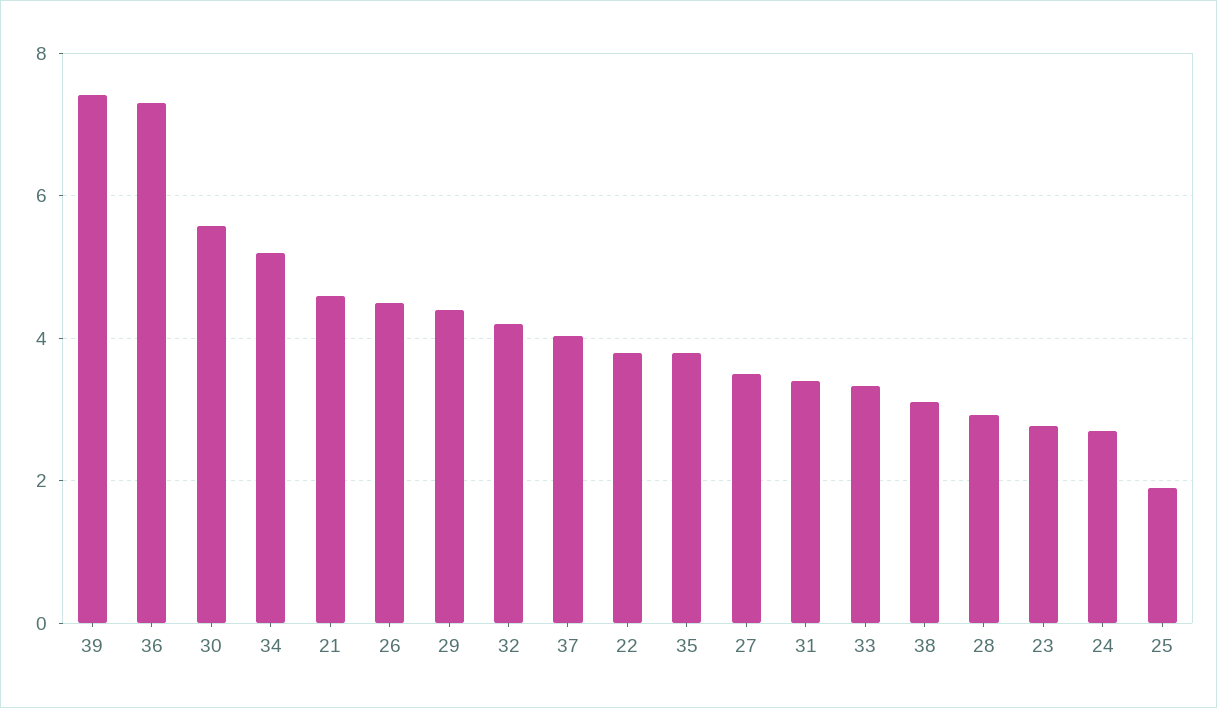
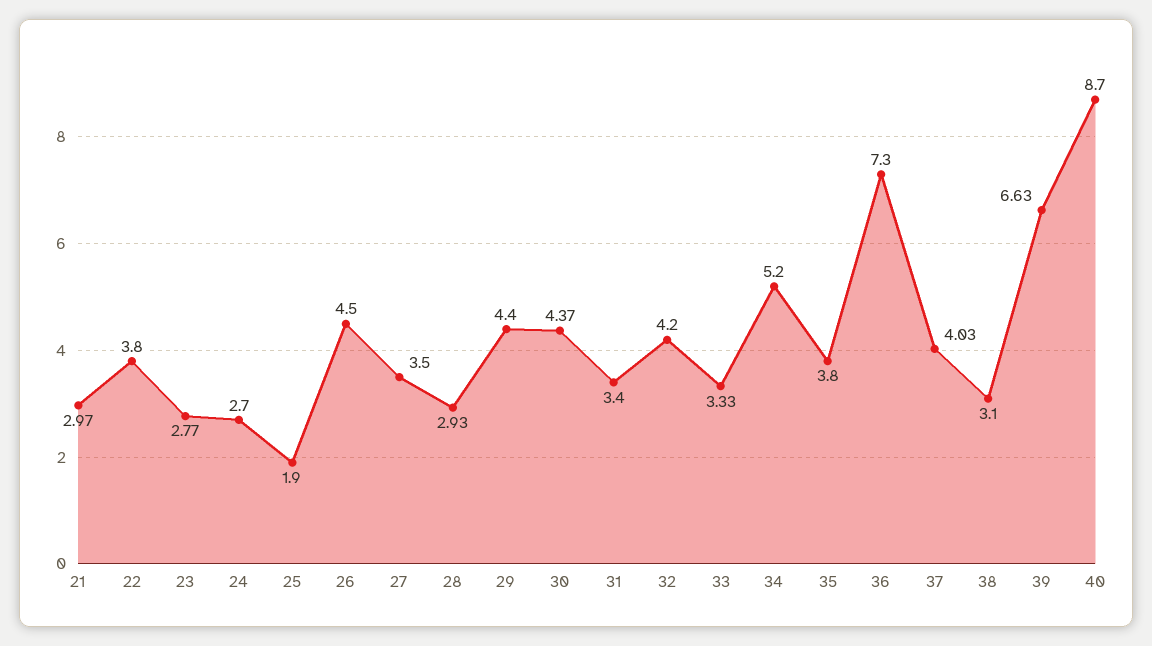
  {
-   "39": 7.4,
+   "39": 6.63,
    "36": 7.3,
-   "30": 5.6,
+   "30": 4.37,
    "34": 5.2,
-   "21": 4.6,
+   "21": 2.97,
    "26": 4.5,
    "29": 4.4,
    "32": 4.2,
    "37": 4.03,
    "22": 3.8,
    "35": 3.8,
    "27": 3.5,
    "31": 3.4,
    "33": 3.33,
    "38": 3.1,
    "28": 2.93,
    "23": 2.77,
    "24": 2.7,
-   "25": 1.9
+   "25": 1.9,
+   "40": 8.7
  }

